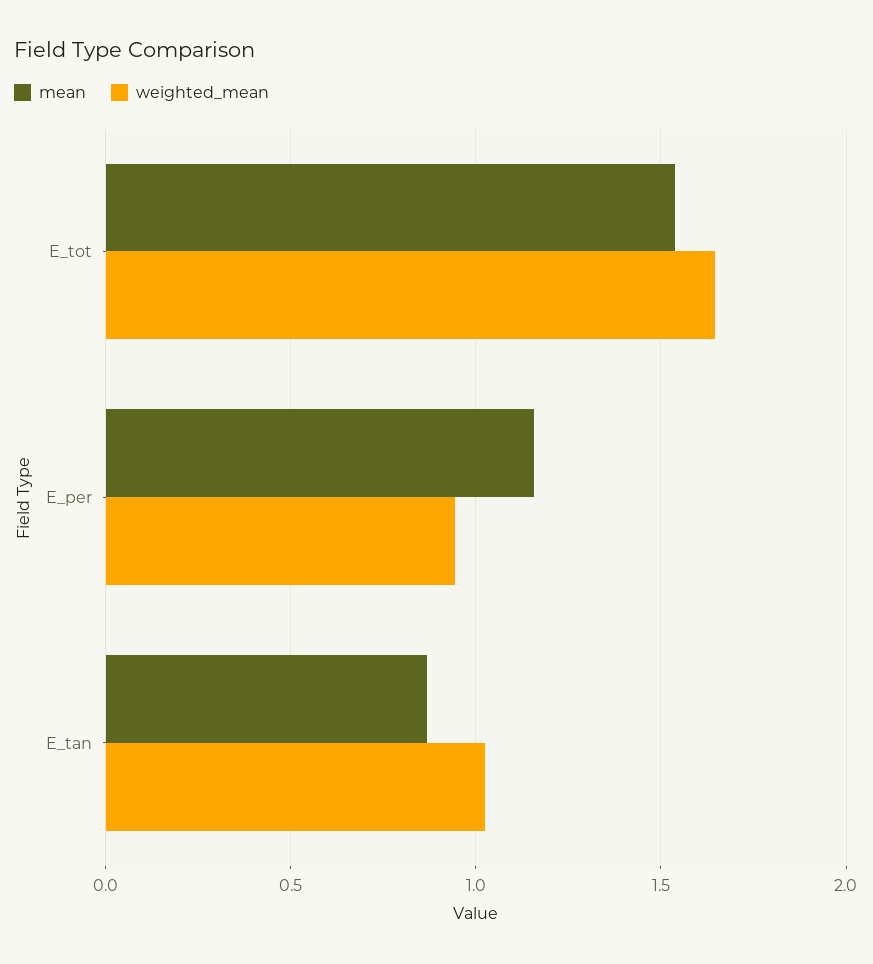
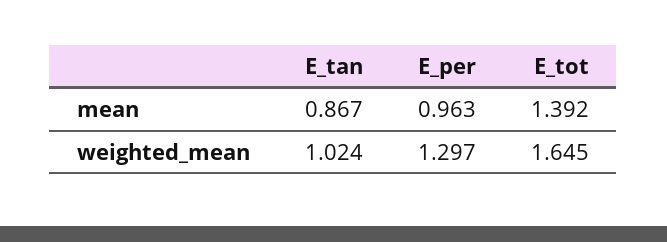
  {
    "mean": {
-     "E_tot": 1.55,
+     "E_tot": 1.392,
-     "E_per": 1.15,
+     "E_per": 0.963,
      "E_tan": 0.867
    },
    "weighted_mean": {
      "E_tot": 1.645,
-     "E_per": 0.95,
+     "E_per": 1.297,
      "E_tan": 1.024
    }
  }

